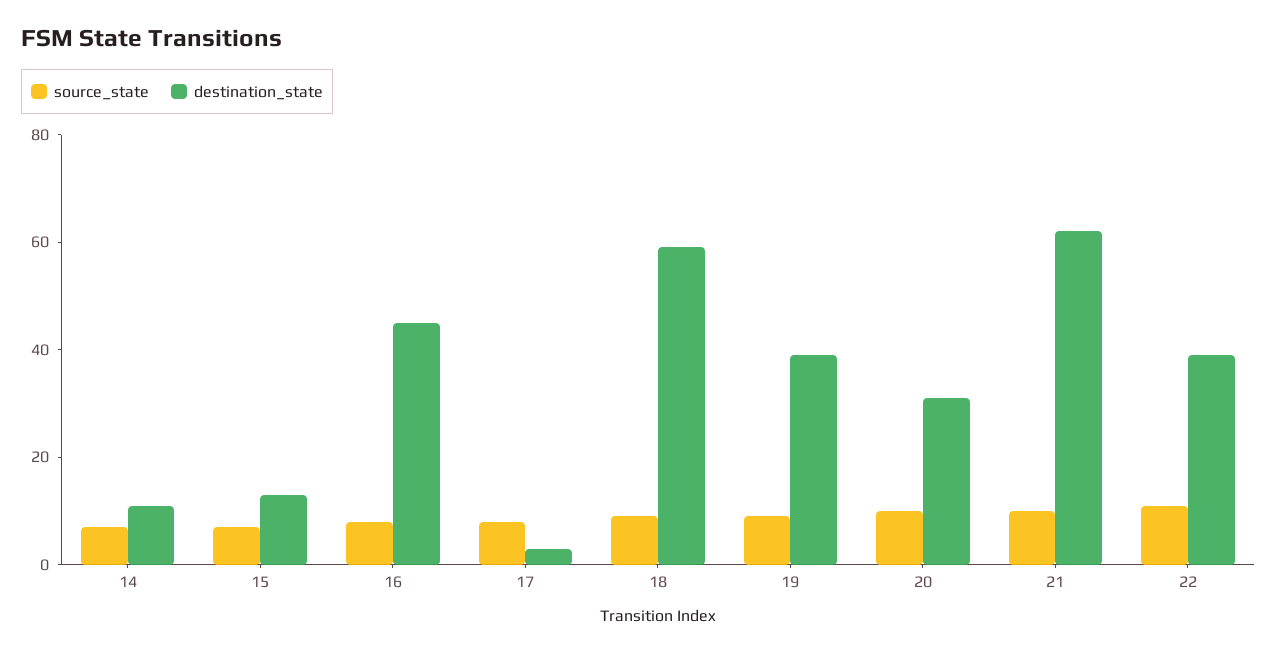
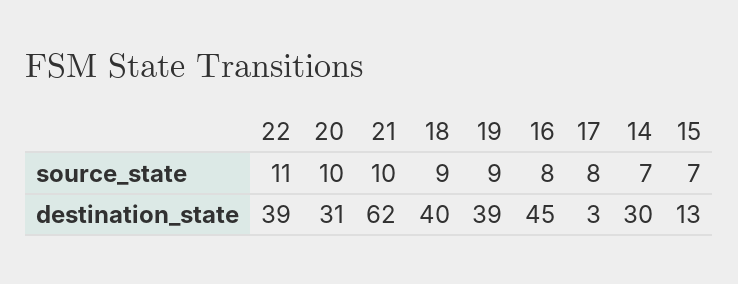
  {
    "source_state": {
      "14": 7,
      "15": 7,
      "16": 8,
      "17": 8,
      "18": 9,
      "19": 9,
      "20": 10,
      "21": 10,
      "22": 11
    },
    "destination_state": {
-     "14": 10,
+     "14": 30,
      "15": 13,
      "16": 45,
      "17": 3,
-     "18": 60,
+     "18": 40,
      "19": 39,
      "20": 31,
      "21": 62,
      "22": 39
    }
  }

